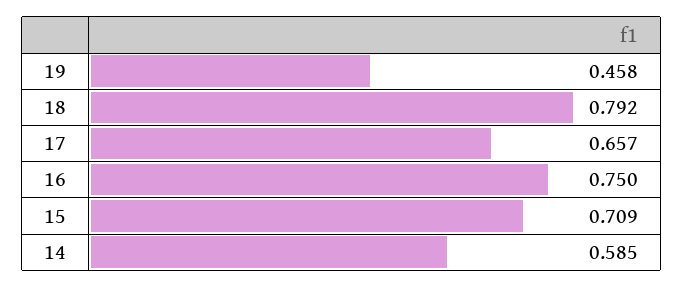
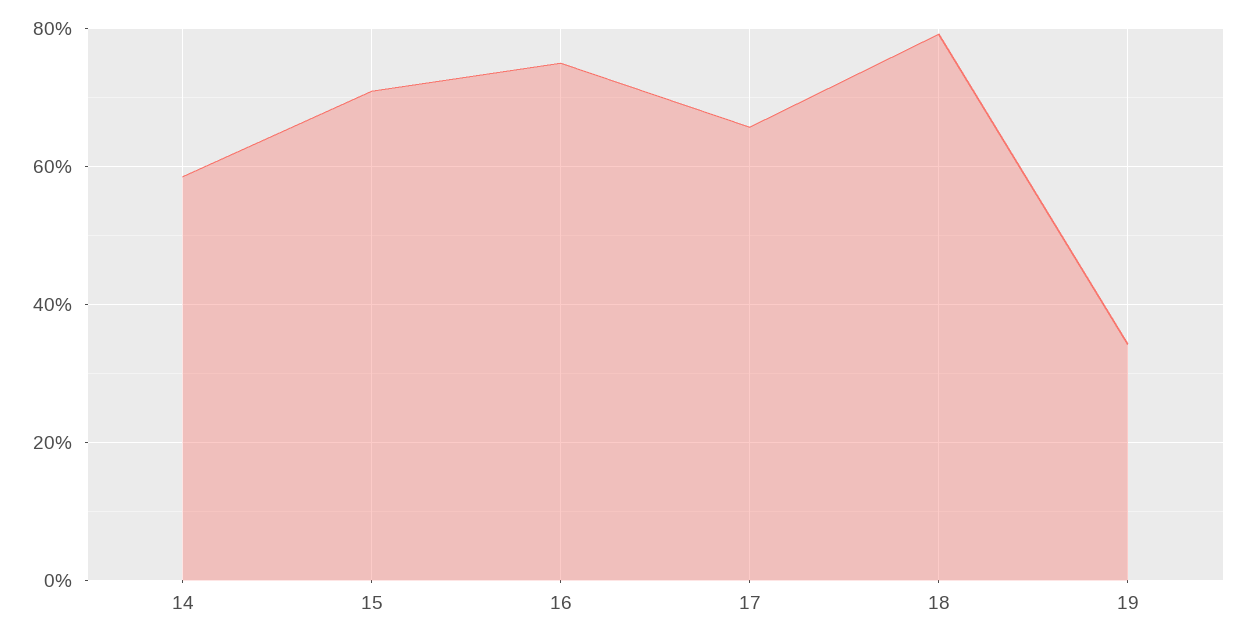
  {
-   "19": 0.458,
+   "19": 0.34,
    "18": 0.792,
    "17": 0.657,
    "16": 0.75,
    "15": 0.709,
    "14": 0.585
  }

